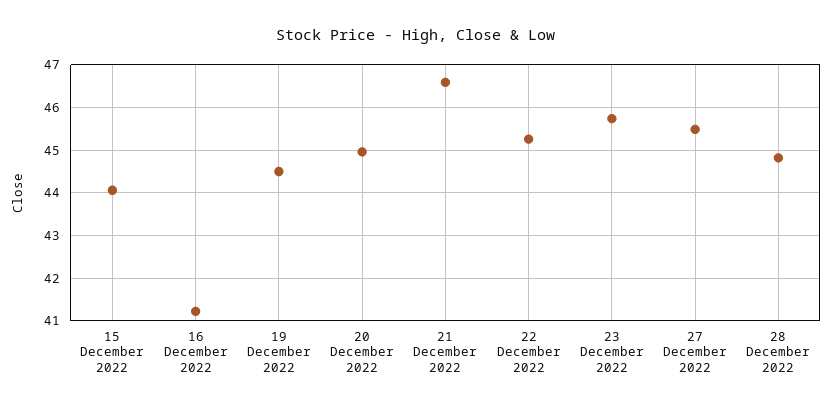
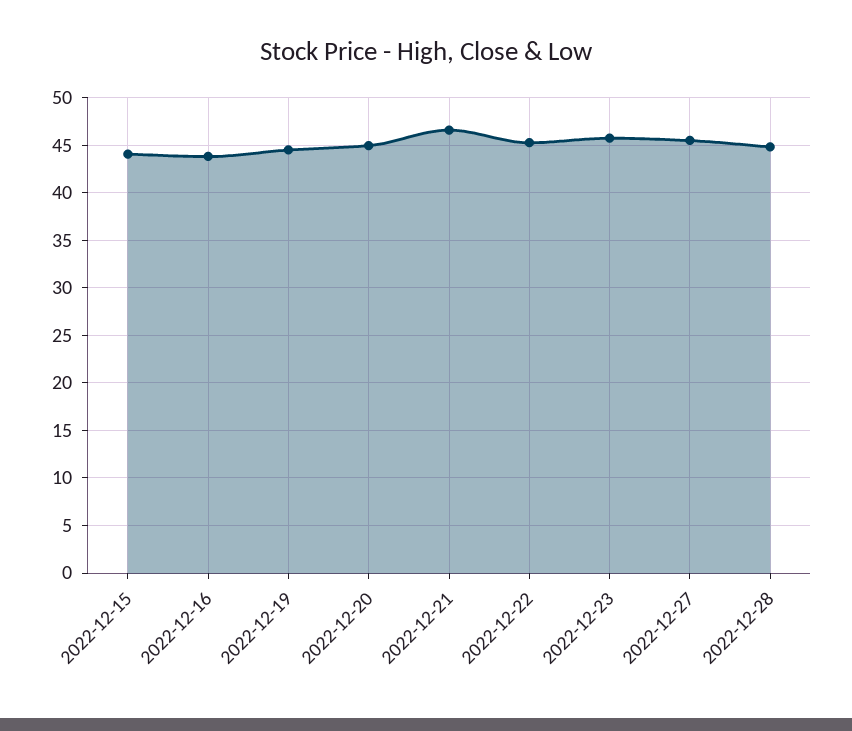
  {
    "15 December 2022": 44,
-   "16 December 2022": 41.2,
+   "16 December 2022": 44,
    "19 December 2022": 44.6,
    "20 December 2022": 45,
    "21 December 2022": 46.6,
    "22 December 2022": 45.2,
    "23 December 2022": 45.8,
    "27 December 2022": 45.4,
    "28 December 2022": 44.8
  }

